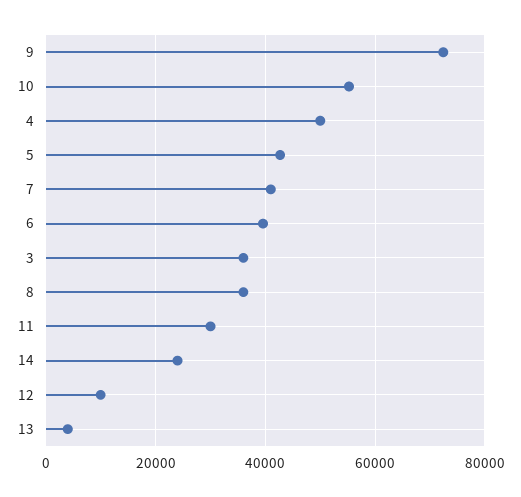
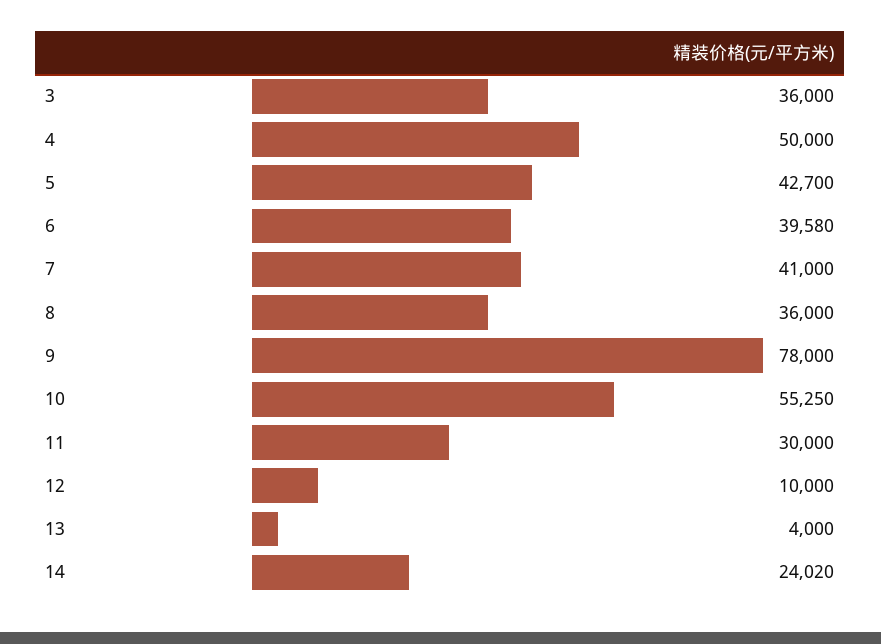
  {
-   "9": 72000,
+   "9": 78000,
    "10": 55250,
    "4": 50000,
    "5": 42700,
    "7": 41000,
    "6": 39580,
    "3": 36000,
    "8": 36000,
    "11": 30000,
    "14": 24020,
    "12": 10000,
    "13": 4000
  }

